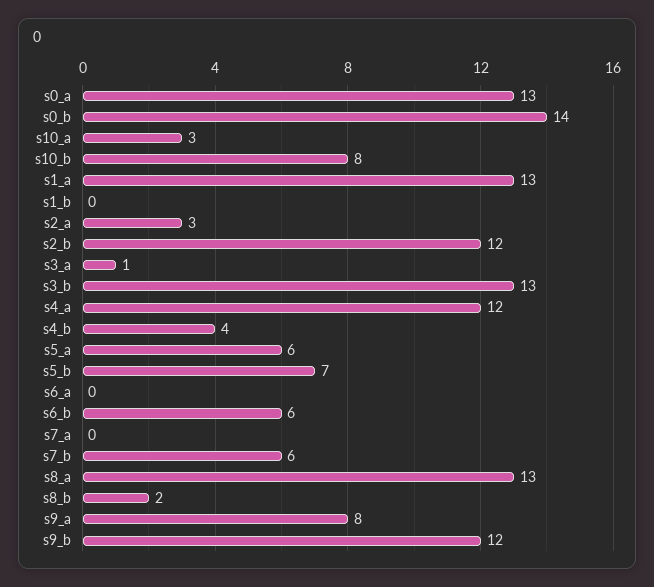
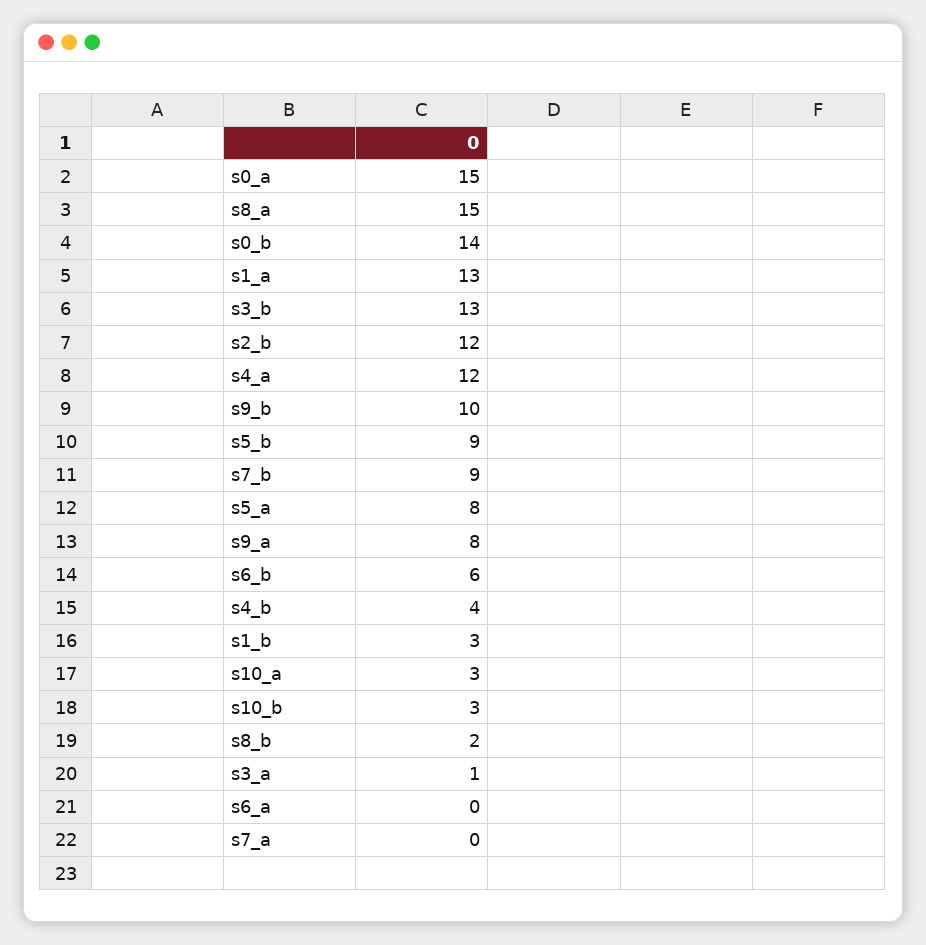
  {
-   "s0_a": 13,
+   "s0_a": 15,
    "s0_b": 14,
    "s10_a": 3,
-   "s10_b": 8,
+   "s10_b": 3,
    "s1_a": 13,
-   "s1_b": 0,
+   "s1_b": 3,
-   "s2_a": 3,
    "s2_b": 12,
    "s3_a": 1,
    "s3_b": 13,
    "s4_a": 12,
    "s4_b": 4,
-   "s5_a": 6,
+   "s5_a": 8,
-   "s5_b": 7,
+   "s5_b": 9,
    "s6_a": 0,
    "s6_b": 6,
    "s7_a": 0,
-   "s7_b": 6,
+   "s7_b": 9,
-   "s8_a": 13,
+   "s8_a": 15,
    "s8_b": 2,
    "s9_a": 8,
-   "s9_b": 12
+   "s9_b": 10
  }

